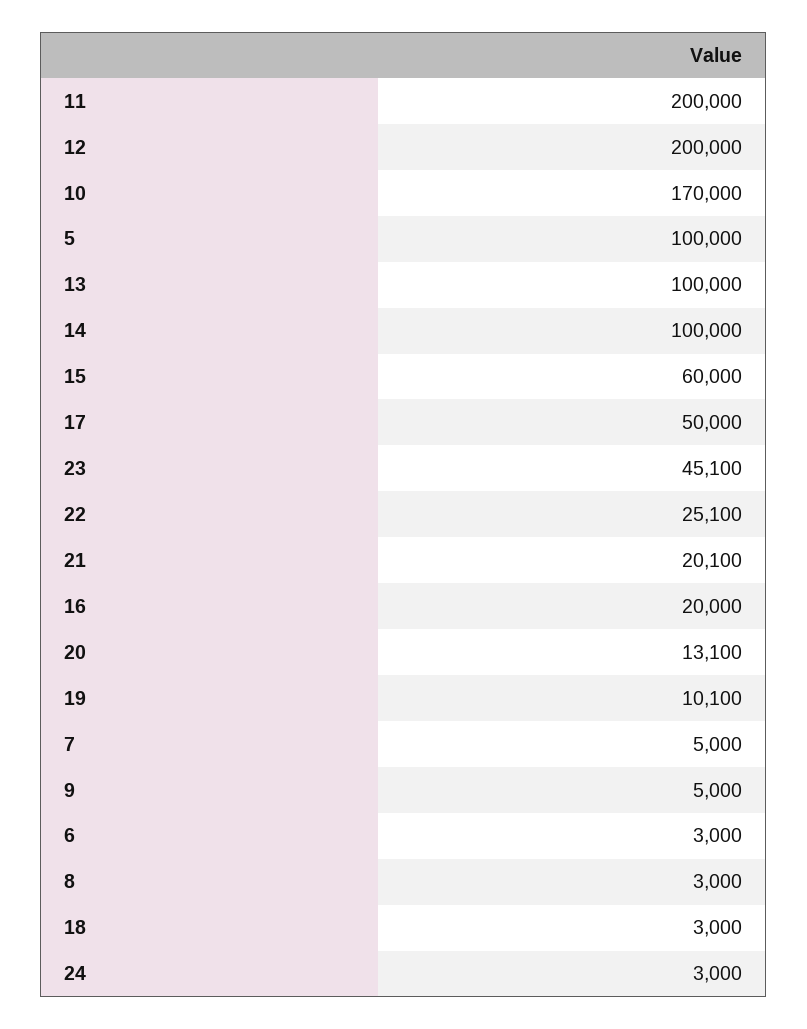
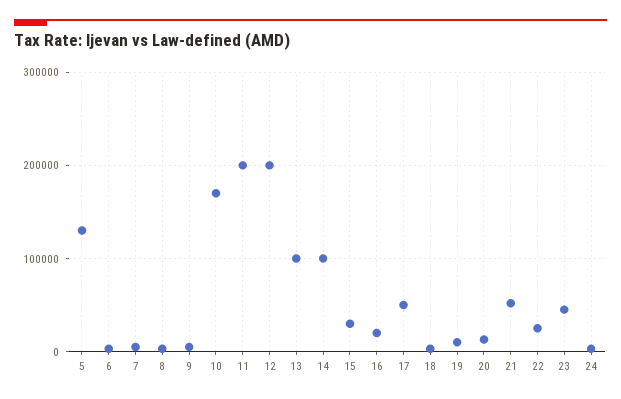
  {
    "11": 200000,
    "12": 200000,
    "10": 170000,
-   "5": 100000,
+   "5": 130000,
    "13": 100000,
    "14": 100000,
-   "15": 60000,
+   "15": 30000,
    "17": 50000,
    "23": 45100,
    "22": 25100,
-   "21": 20100,
+   "21": 50000,
    "16": 20000,
    "20": 13100,
    "19": 10100,
    "7": 5000,
    "9": 5000,
    "6": 3000,
    "8": 3000,
    "18": 3000,
    "24": 3000
  }

